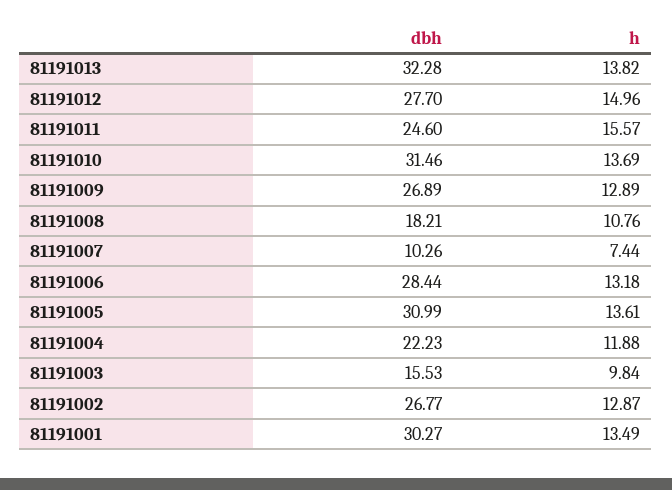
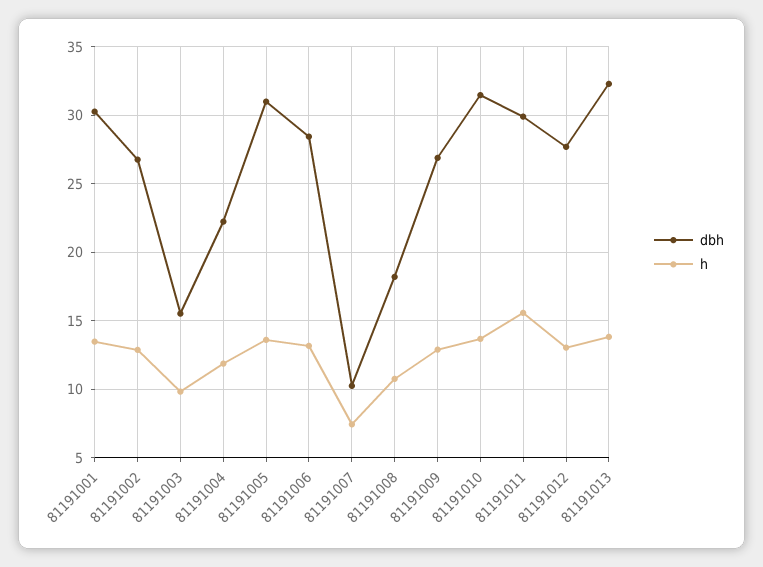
  {
    "dbh": {
      "81191013": 32.28,
      "81191012": 27.7,
-     "81191011": 24.6,
+     "81191011": 30,
      "81191010": 31.46,
      "81191009": 26.89,
      "81191008": 18.21,
      "81191007": 10.26,
      "81191006": 28.44,
      "81191005": 30.99,
      "81191004": 22.23,
      "81191003": 15.53,
      "81191002": 26.77,
      "81191001": 30.27
    },
    "h": {
      "81191013": 13.82,
-     "81191012": 14.96,
+     "81191012": 13,
      "81191011": 15.57,
      "81191010": 13.69,
      "81191009": 12.89,
      "81191008": 10.76,
      "81191007": 7.44,
      "81191006": 13.18,
      "81191005": 13.61,
      "81191004": 11.88,
      "81191003": 9.84,
      "81191002": 12.87,
      "81191001": 13.49
    }
  }

